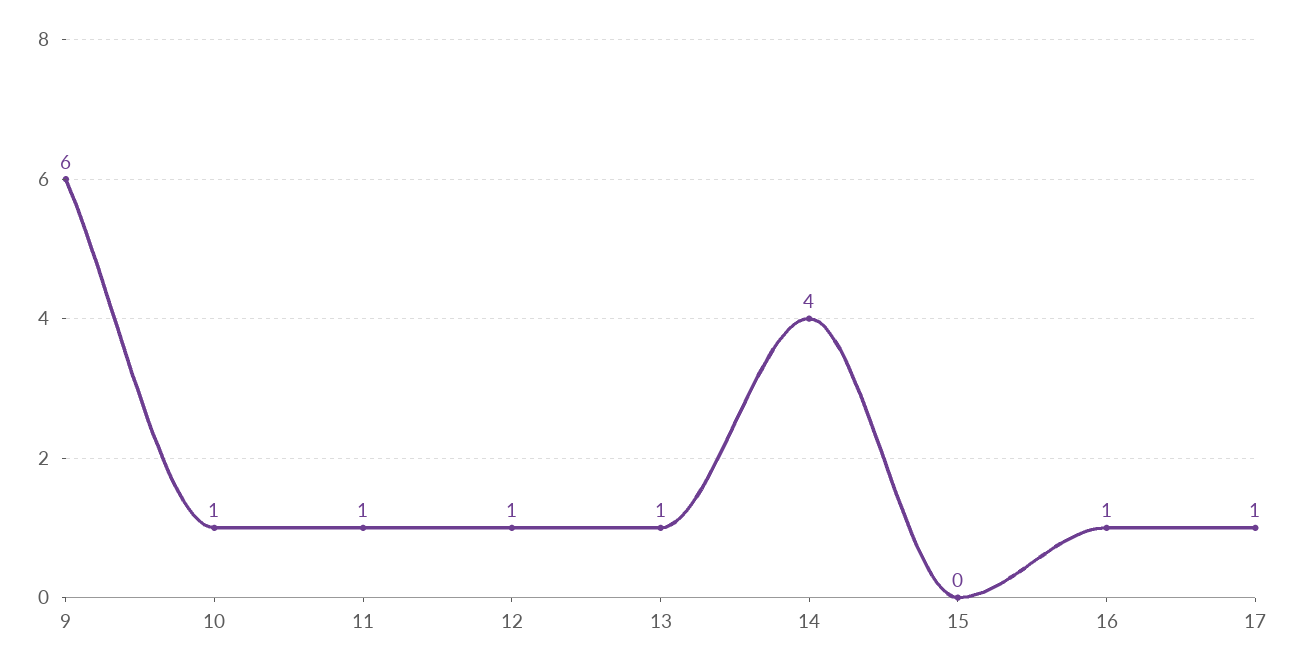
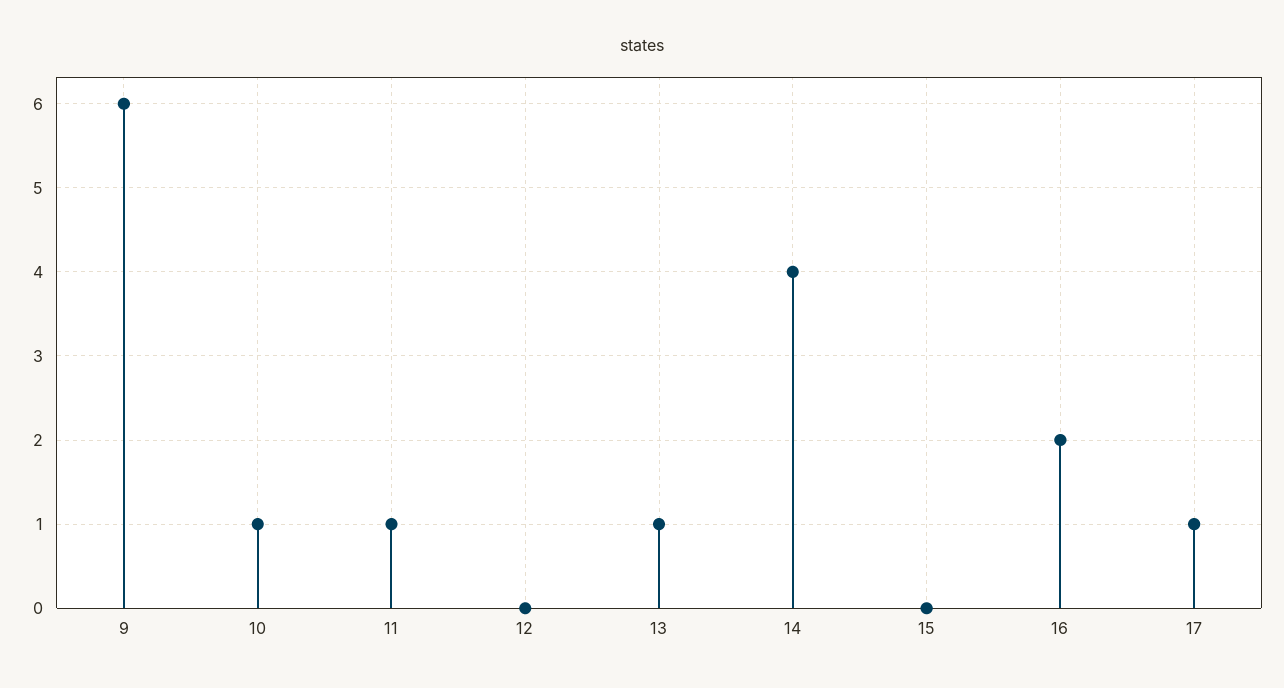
  {
    "9": 6,
    "10": 1,
    "11": 1,
-   "12": 1,
+   "12": 0,
    "13": 1,
    "14": 4,
    "15": 0,
-   "16": 1,
+   "16": 2,
    "17": 1
  }

